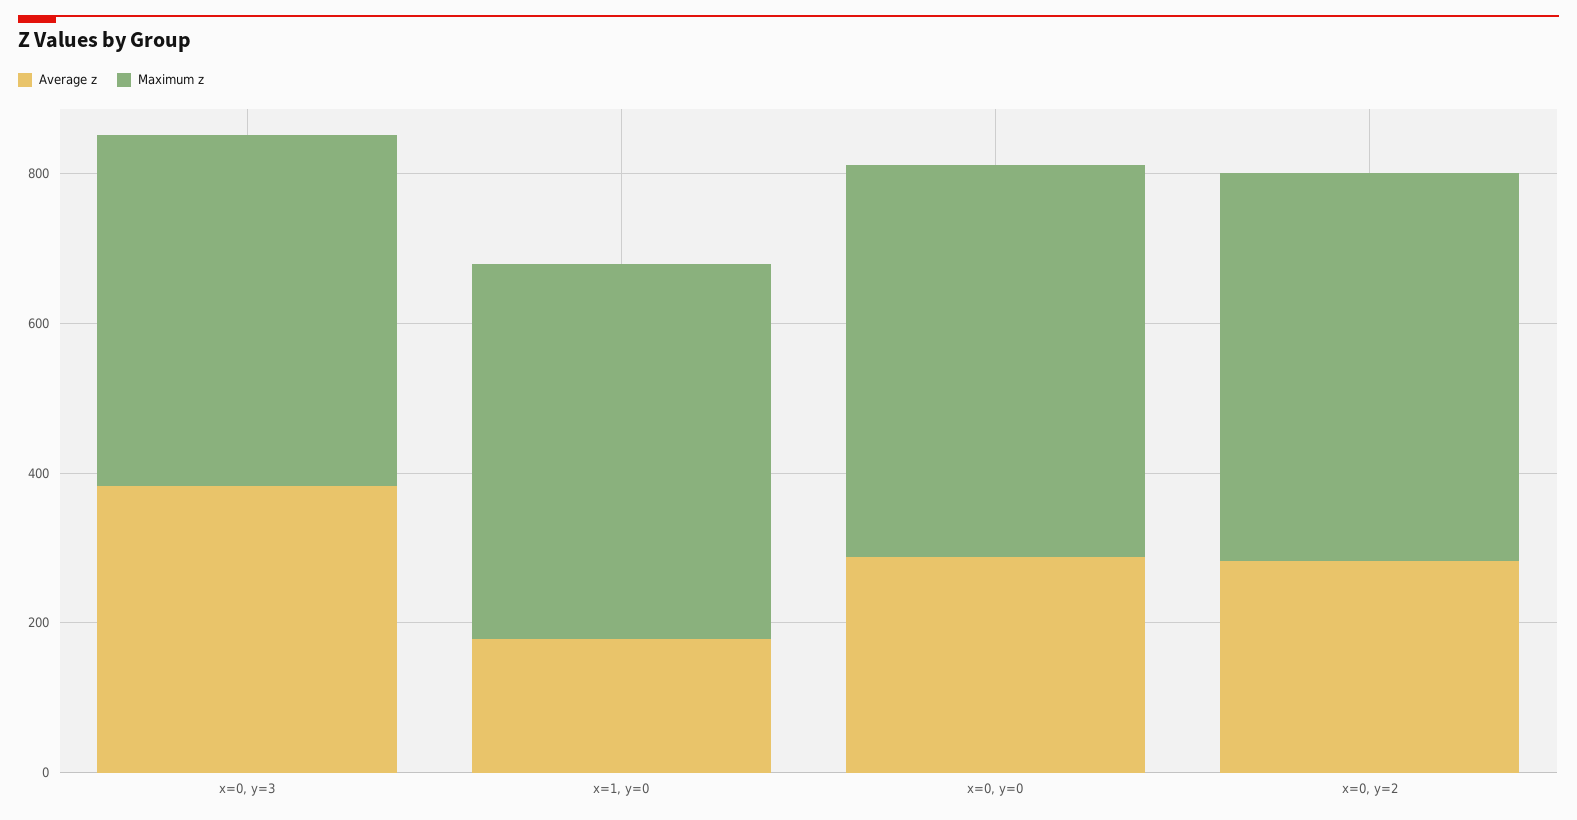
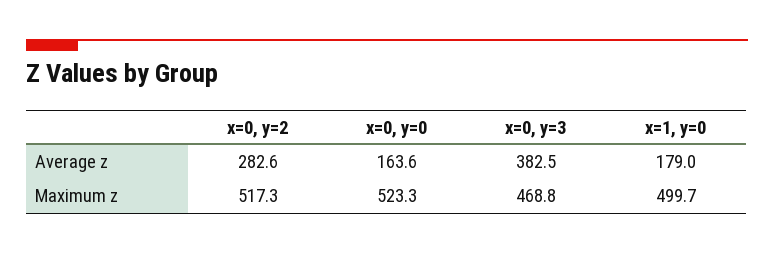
  {
    "Average z": {
      "x=0, y=3": 382.5,
      "x=1, y=0": 179,
-     "x=0, y=0": 300,
+     "x=0, y=0": 163.6,
      "x=0, y=2": 282.6
    },
    "Maximum z": {
      "x=0, y=3": 468.8,
      "x=1, y=0": 499.7,
      "x=0, y=0": 523.3,
      "x=0, y=2": 517.3
    }
  }

